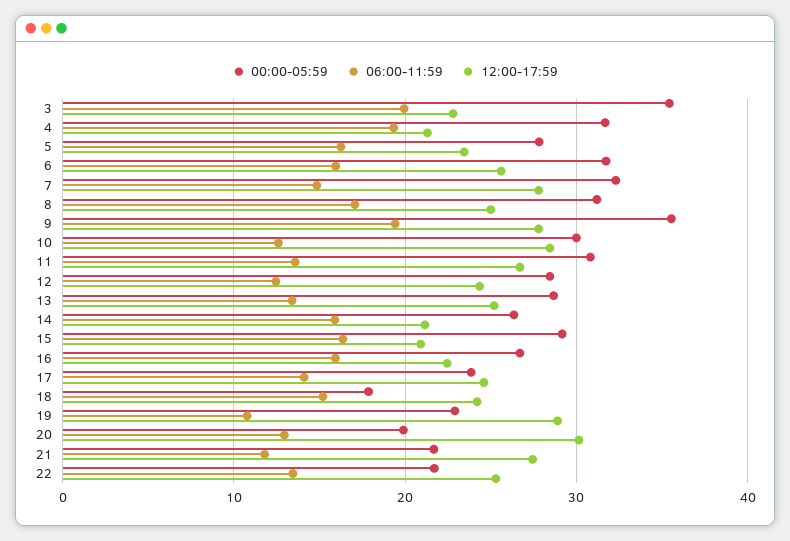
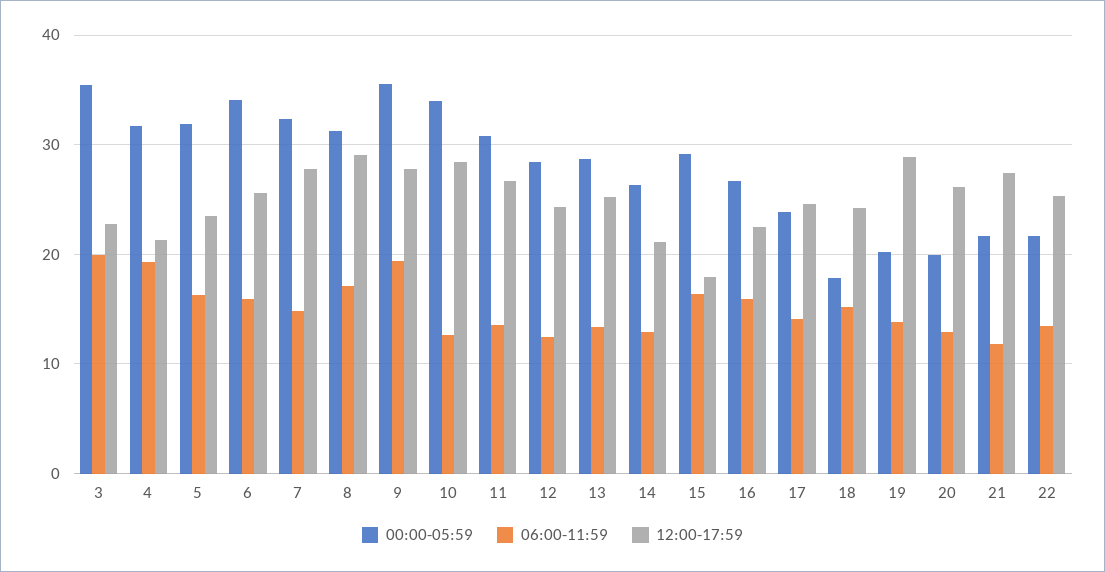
  {
    "00:00-05:59": {
      "3": 35,
      "4": 32,
-     "5": 28,
+     "5": 32,
-     "6": 32,
+     "6": 34,
      "7": 32,
      "8": 31,
      "9": 36,
-     "10": 30,
+     "10": 34,
      "11": 31,
      "12": 28,
      "13": 29,
      "14": 26,
      "15": 29,
      "16": 27,
      "17": 24,
      "18": 18,
-     "19": 23,
+     "19": 20,
      "20": 20,
      "21": 22,
      "22": 22
    },
    "06:00-11:59": {
      "3": 20,
      "4": 19,
      "5": 16,
      "6": 16,
      "7": 15,
      "8": 17,
      "9": 19,
      "10": 13,
      "11": 14,
      "12": 12,
      "13": 13,
-     "14": 16,
+     "14": 13,
      "15": 16,
      "16": 16,
      "17": 14,
      "18": 15,
-     "19": 11,
+     "19": 14,
      "20": 13,
      "21": 12,
      "22": 13
    },
    "12:00-17:59": {
      "3": 23,
      "4": 21,
      "5": 23,
      "6": 26,
      "7": 28,
-     "8": 25,
+     "8": 29,
      "9": 28,
      "10": 28,
      "11": 27,
      "12": 24,
      "13": 25,
      "14": 21,
-     "15": 21,
+     "15": 18,
      "16": 22,
      "17": 25,
      "18": 24,
      "19": 29,
-     "20": 30,
+     "20": 26,
      "21": 27,
      "22": 25
    }
  }

